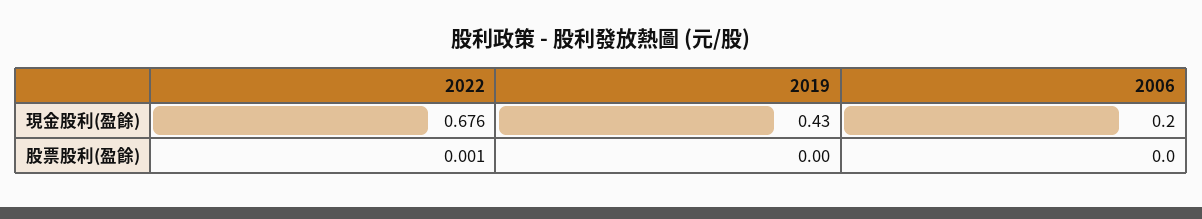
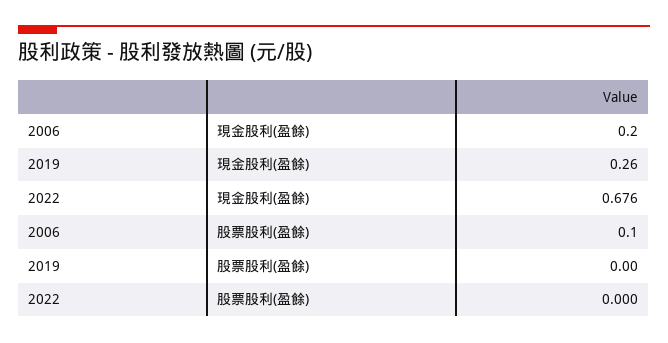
  {
    "2022": {
      "現金股利(盈餘)": 0.676,
-     "股票股利(盈餘)": 0.001
+     "股票股利(盈餘)": 0
    },
    "2019": {
-     "現金股利(盈餘)": 0.43,
+     "現金股利(盈餘)": 0.26,
      "股票股利(盈餘)": 0
    },
    "2006": {
      "現金股利(盈餘)": 0.2,
-     "股票股利(盈餘)": 0
+     "股票股利(盈餘)": 0.1
    }
  }

